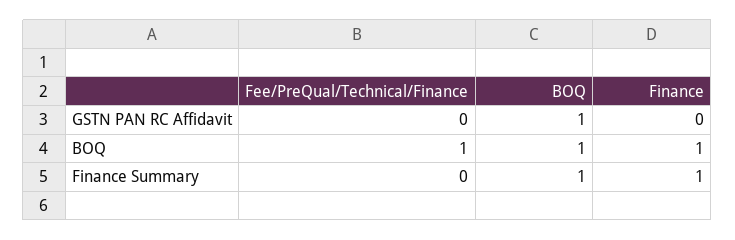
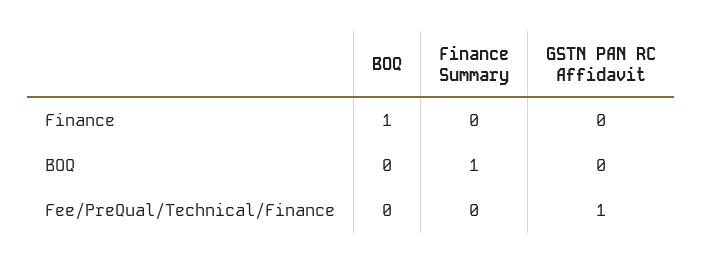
  {
    "Fee/PreQual/Technical/Finance": {
-     "GSTN PAN RC Affidavit": 0,
+     "GSTN PAN RC Affidavit": 1,
-     "BOQ": 1,
+     "BOQ": 0,
      "Finance Summary": 0
    },
    "BOQ": {
-     "GSTN PAN RC Affidavit": 1,
+     "GSTN PAN RC Affidavit": 0,
-     "BOQ": 1,
+     "BOQ": 0,
      "Finance Summary": 1
    },
    "Finance": {
      "GSTN PAN RC Affidavit": 0,
      "BOQ": 1,
-     "Finance Summary": 1
+     "Finance Summary": 0
    }
  }

